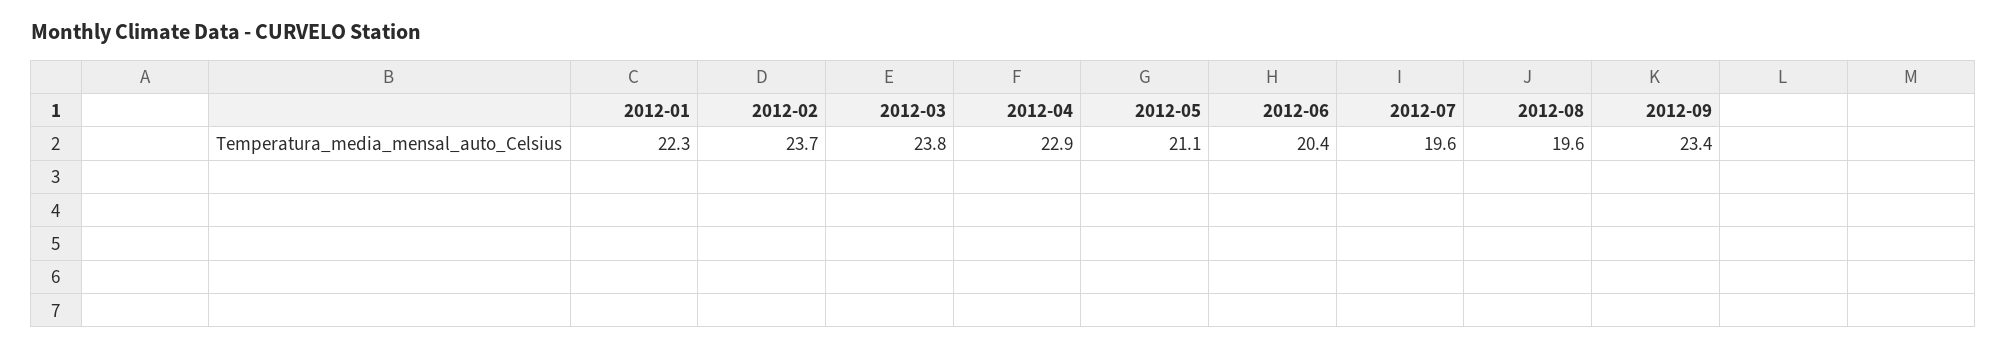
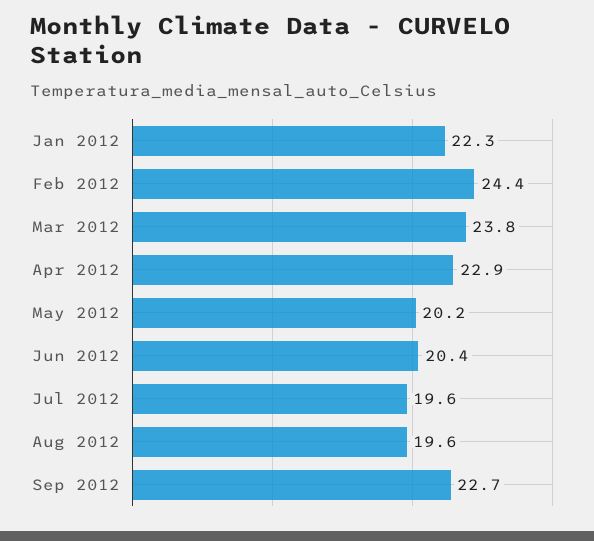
  {
    "2012-01": 22.3,
-   "2012-02": 23.7,
+   "2012-02": 24.4,
    "2012-03": 23.8,
    "2012-04": 22.9,
-   "2012-05": 21.1,
+   "2012-05": 20.2,
    "2012-06": 20.4,
    "2012-07": 19.6,
    "2012-08": 19.6,
-   "2012-09": 23.4
+   "2012-09": 22.7
  }

